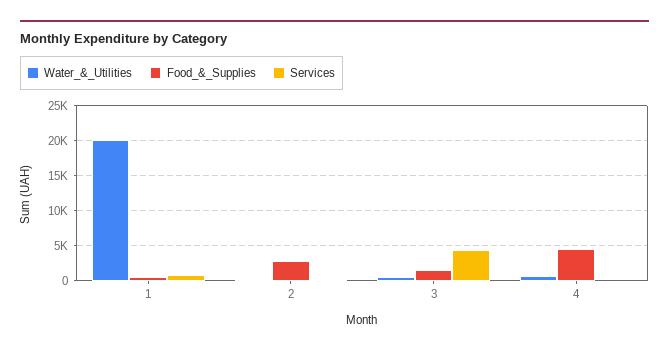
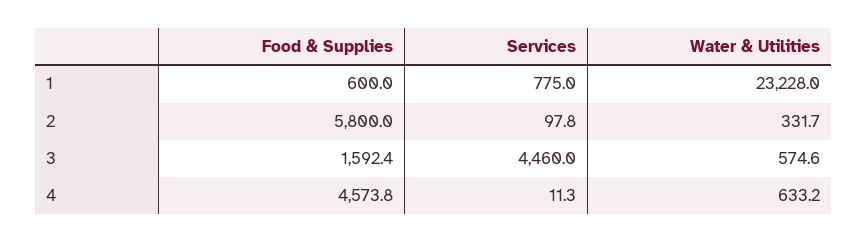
  {
    "Water_&_Utilities": {
-     "1": 20000,
+     "1": 23228,
      "2": 331.7,
      "3": 574.6,
      "4": 633.2
    },
    "Food_&_Supplies": {
      "1": 600,
-     "2": 3000,
+     "2": 5800,
      "3": 1592.4,
      "4": 4573.8
    },
    "Services": {
      "1": 775,
      "2": 97.8,
      "3": 4460,
      "4": 11.3
    }
  }

